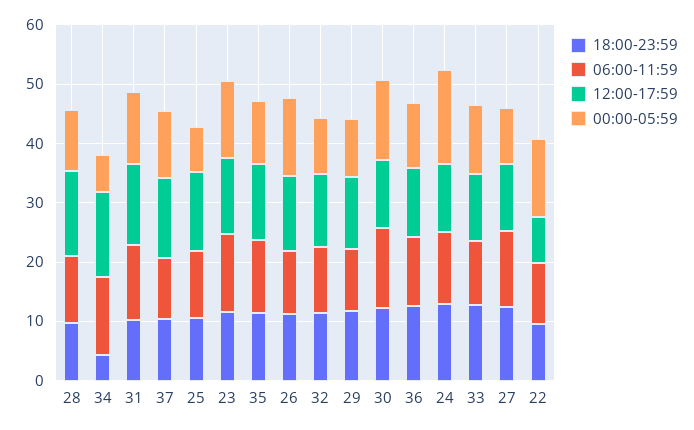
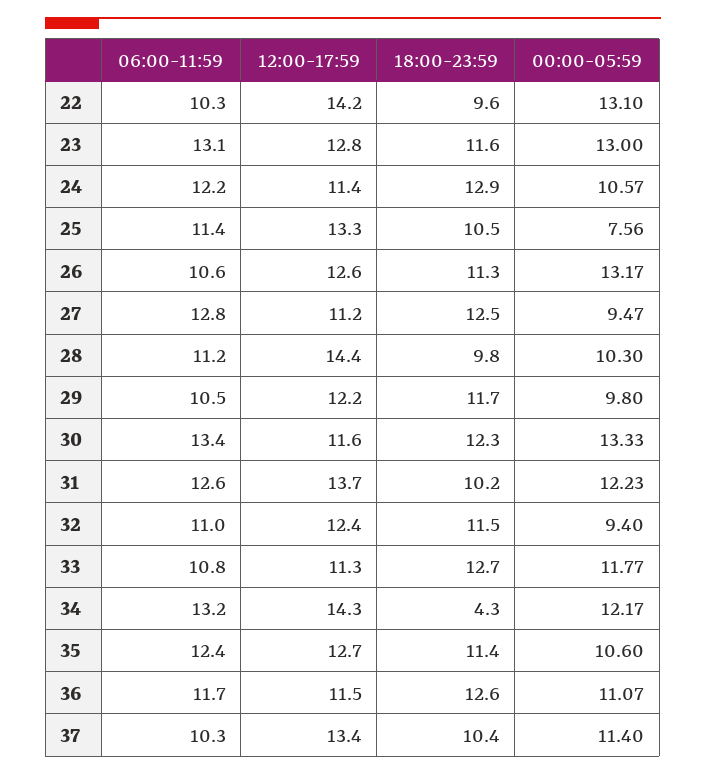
  {
    "18:00-23:59": {
      "28": 9.8,
      "34": 4.3,
      "31": 10.2,
      "37": 10.4,
      "25": 10.5,
      "23": 11.6,
      "35": 11.4,
      "26": 11.3,
      "32": 11.5,
      "29": 11.7,
      "30": 12.3,
      "36": 12.6,
      "24": 12.9,
      "33": 12.7,
      "27": 12.5,
      "22": 9.6
    },
    "06:00-11:59": {
      "28": 11.2,
      "34": 13.2,
      "31": 12.6,
      "37": 10.3,
      "25": 11.4,
      "23": 13.1,
      "35": 12.4,
      "26": 10.6,
      "32": 11,
      "29": 10.5,
      "30": 13.4,
      "36": 11.7,
      "24": 12.2,
      "33": 10.8,
      "27": 12.8,
      "22": 10.3
    },
    "12:00-17:59": {
      "28": 14.4,
      "34": 14.3,
      "31": 13.7,
      "37": 13.4,
      "25": 13.3,
      "23": 12.8,
      "35": 12.7,
      "26": 12.6,
      "32": 12.4,
      "29": 12.2,
      "30": 11.6,
      "36": 11.5,
      "24": 11.4,
      "33": 11.3,
      "27": 11.2,
-     "22": 8
+     "22": 14.2
    },
    "00:00-05:59": {
      "28": 10.3,
-     "34": 6,
+     "34": 12.17,
      "31": 12.23,
      "37": 11.4,
      "25": 7.56,
      "23": 13,
      "35": 10.6,
      "26": 13.17,
      "32": 9.4,
      "29": 9.8,
      "30": 13.33,
      "36": 11.07,
-     "24": 16,
+     "24": 10.57,
      "33": 11.77,
      "27": 9.47,
      "22": 13.1
    }
  }

